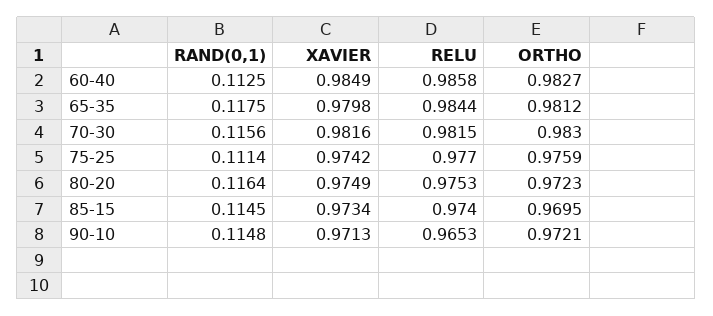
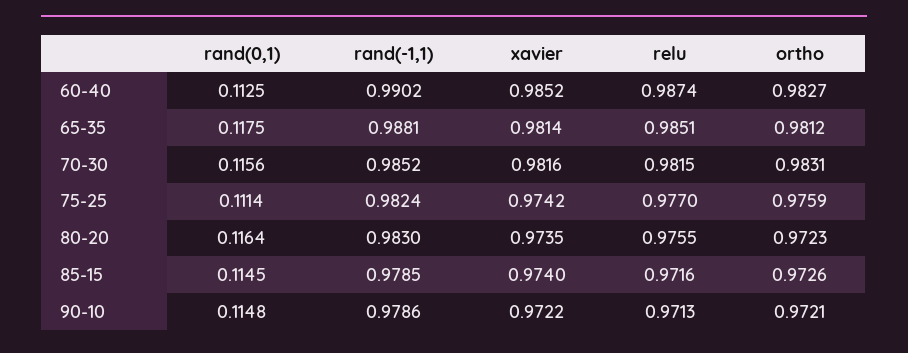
  {
    "RAND(0,1)": {
      "60-40": 0.1125,
      "65-35": 0.1175,
      "70-30": 0.1156,
      "75-25": 0.1114,
      "80-20": 0.1164,
      "85-15": 0.1145,
      "90-10": 0.1148
    },
    "XAVIER": {
-     "60-40": 0.9849,
+     "60-40": 0.9852,
-     "65-35": 0.9798,
+     "65-35": 0.9814,
      "70-30": 0.9816,
      "75-25": 0.9742,
-     "80-20": 0.9749,
+     "80-20": 0.9735,
-     "85-15": 0.9734,
+     "85-15": 0.974,
-     "90-10": 0.9713
+     "90-10": 0.9722
    },
    "RELU": {
-     "60-40": 0.9858,
+     "60-40": 0.9874,
-     "65-35": 0.9844,
+     "65-35": 0.9851,
      "70-30": 0.9815,
      "75-25": 0.977,
-     "80-20": 0.9753,
+     "80-20": 0.9755,
-     "85-15": 0.974,
+     "85-15": 0.9716,
-     "90-10": 0.9653
+     "90-10": 0.9713
    },
    "ORTHO": {
      "60-40": 0.9827,
      "65-35": 0.9812,
-     "70-30": 0.983,
+     "70-30": 0.9831,
      "75-25": 0.9759,
      "80-20": 0.9723,
-     "85-15": 0.9695,
+     "85-15": 0.9726,
      "90-10": 0.9721
-   }
+   },
+   "rand(-1,1)": {
+     "60-40": 0.9902,
+     "65-35": 0.9881,
+     "70-30": 0.9852,
+     "75-25": 0.9824,
+     "80-20": 0.983,
+     "85-15": 0.9785,
+     "90-10": 0.9786
+   }
  }

